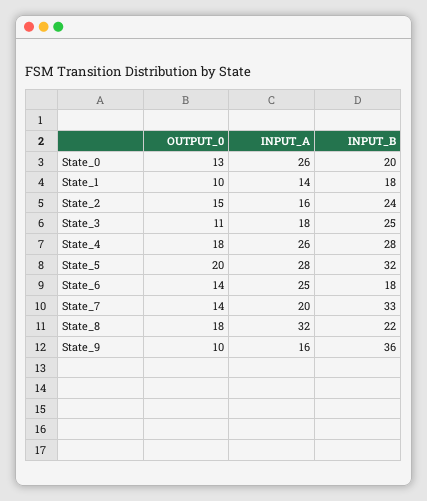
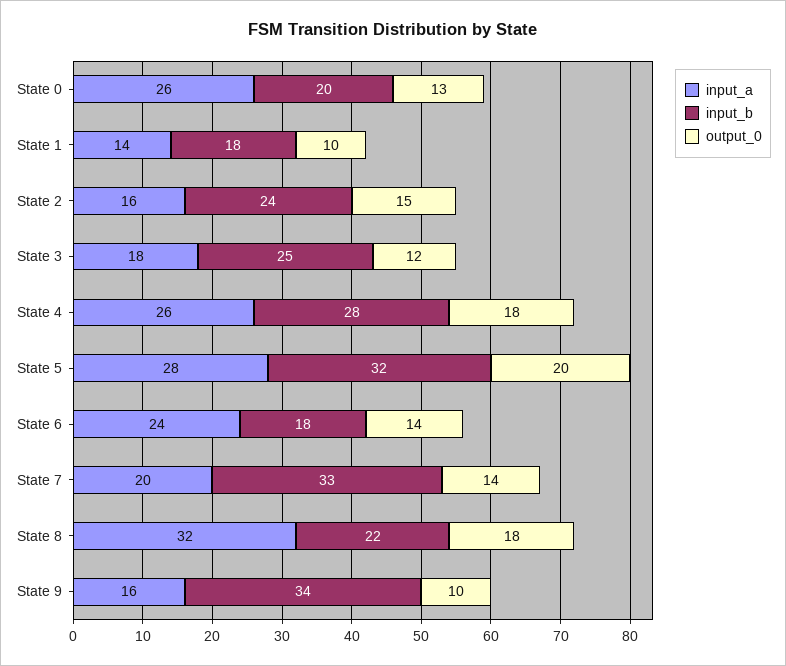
  {
    "OUTPUT_0": {
      "State_0": 13,
      "State_1": 10,
      "State_2": 15,
-     "State_3": 11,
+     "State_3": 12,
      "State_4": 18,
      "State_5": 20,
      "State_6": 14,
      "State_7": 14,
      "State_8": 18,
      "State_9": 10
    },
    "INPUT_A": {
      "State_0": 26,
      "State_1": 14,
      "State_2": 16,
      "State_3": 18,
      "State_4": 26,
      "State_5": 28,
-     "State_6": 25,
+     "State_6": 24,
      "State_7": 20,
      "State_8": 32,
      "State_9": 16
    },
    "INPUT_B": {
      "State_0": 20,
      "State_1": 18,
      "State_2": 24,
      "State_3": 25,
      "State_4": 28,
      "State_5": 32,
      "State_6": 18,
      "State_7": 33,
      "State_8": 22,
-     "State_9": 36
+     "State_9": 34
    }
  }

